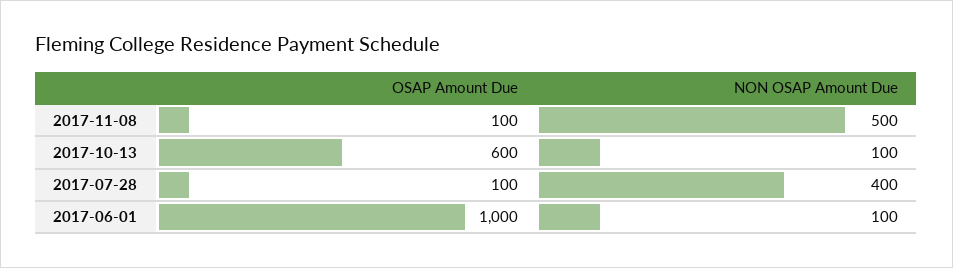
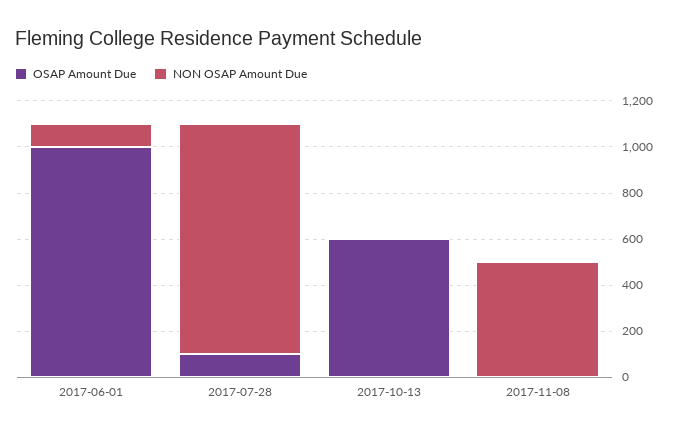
  {
    "OSAP Amount Due": {
-     "2017-11-08": 100,
+     "2017-11-08": 0,
      "2017-10-13": 600,
      "2017-07-28": 100,
      "2017-06-01": 1000
    },
    "NON OSAP Amount Due": {
      "2017-11-08": 500,
-     "2017-10-13": 100,
+     "2017-10-13": 0,
-     "2017-07-28": 400,
+     "2017-07-28": 1000,
      "2017-06-01": 100
    }
  }

